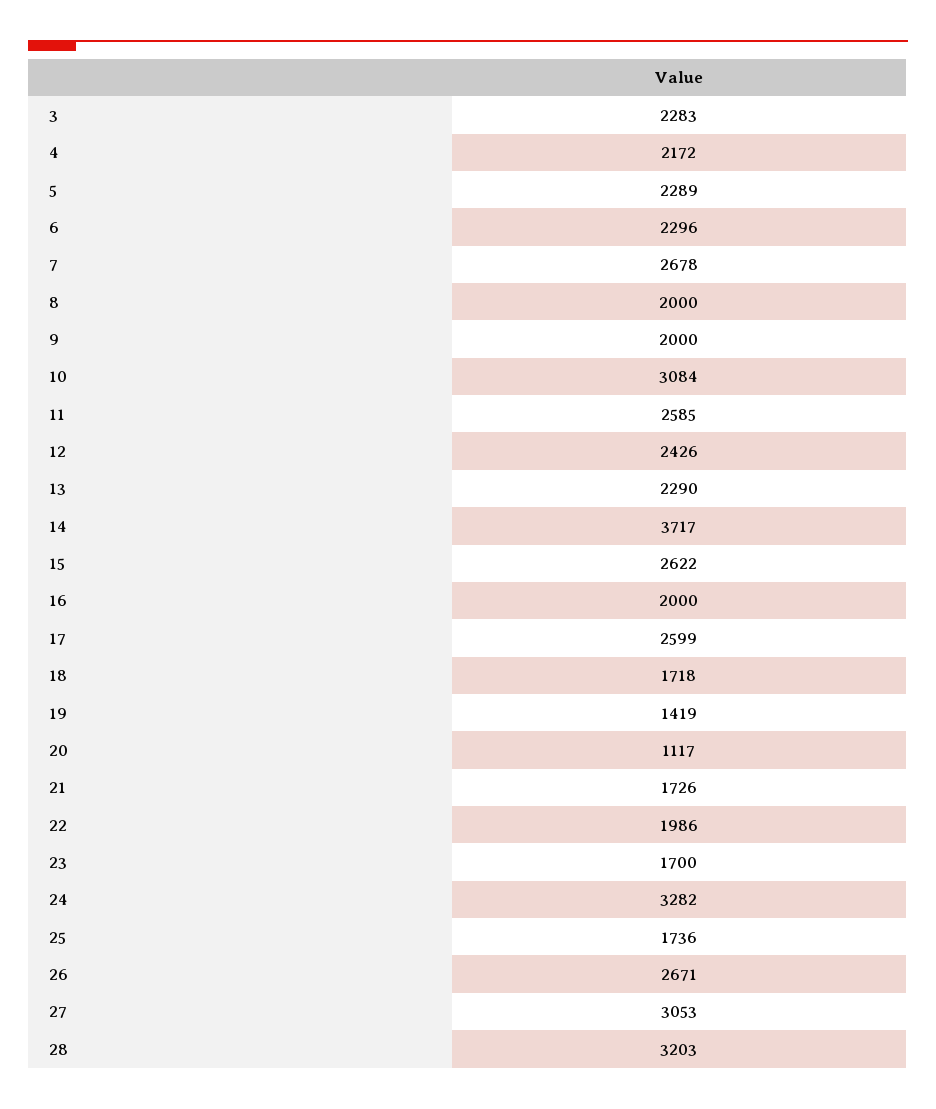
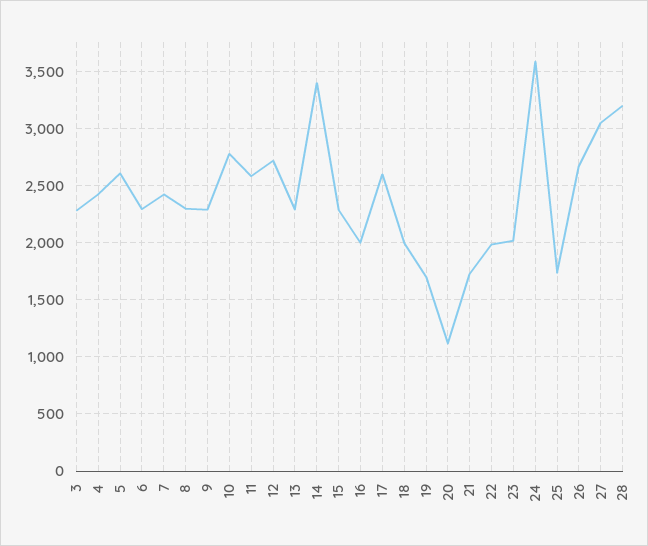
  {
    "3": 2283,
-   "4": 2172,
+   "4": 2400,
-   "5": 2289,
+   "5": 2600,
    "6": 2296,
-   "7": 2678,
+   "7": 2400,
-   "8": 2000,
+   "8": 2300,
-   "9": 2000,
+   "9": 2300,
-   "10": 3084,
+   "10": 2800,
    "11": 2585,
-   "12": 2426,
+   "12": 2700,
    "13": 2290,
-   "14": 3717,
+   "14": 3400,
-   "15": 2622,
+   "15": 2300,
    "16": 2000,
    "17": 2599,
-   "18": 1718,
+   "18": 2000,
-   "19": 1419,
+   "19": 1700,
    "20": 1117,
    "21": 1726,
    "22": 1986,
-   "23": 1700,
+   "23": 2000,
-   "24": 3282,
+   "24": 3600,
    "25": 1736,
    "26": 2671,
    "27": 3053,
    "28": 3203
  }

